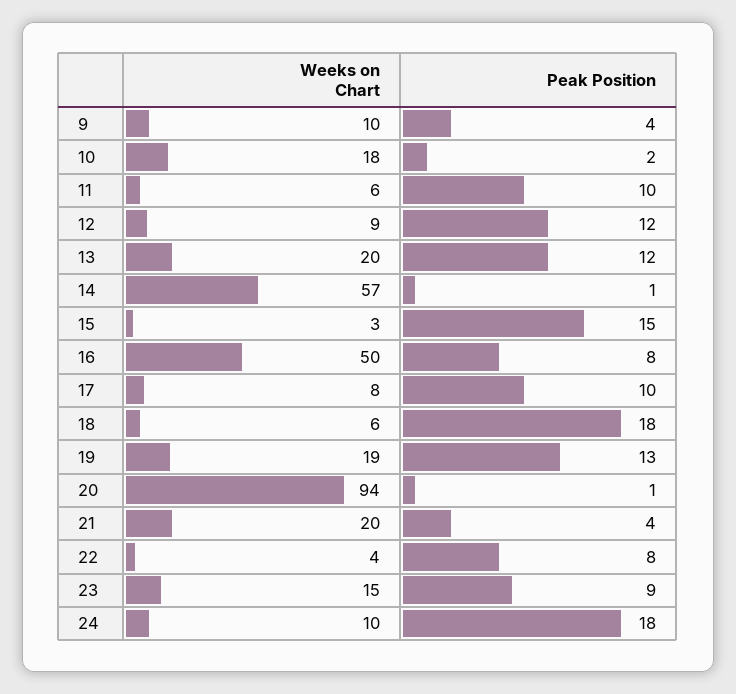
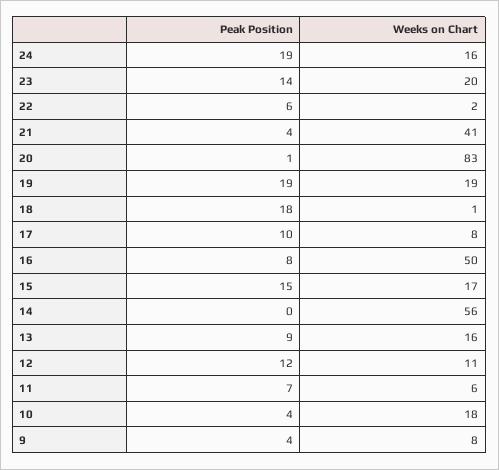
  {
    "Weeks on Chart": {
-     "9": 10,
+     "9": 8,
      "10": 18,
      "11": 6,
-     "12": 9,
+     "12": 11,
-     "13": 20,
+     "13": 16,
-     "14": 57,
+     "14": 56,
-     "15": 3,
+     "15": 17,
      "16": 50,
      "17": 8,
-     "18": 6,
+     "18": 1,
      "19": 19,
-     "20": 94,
+     "20": 83,
-     "21": 20,
+     "21": 41,
-     "22": 4,
+     "22": 2,
-     "23": 15,
+     "23": 20,
-     "24": 10
+     "24": 16
    },
    "Peak Position": {
      "9": 4,
-     "10": 2,
+     "10": 4,
-     "11": 10,
+     "11": 7,
      "12": 12,
-     "13": 12,
+     "13": 9,
-     "14": 1,
+     "14": 0,
      "15": 15,
      "16": 8,
      "17": 10,
      "18": 18,
-     "19": 13,
+     "19": 19,
      "20": 1,
      "21": 4,
-     "22": 8,
+     "22": 6,
-     "23": 9,
+     "23": 14,
-     "24": 18
+     "24": 19
    }
  }

